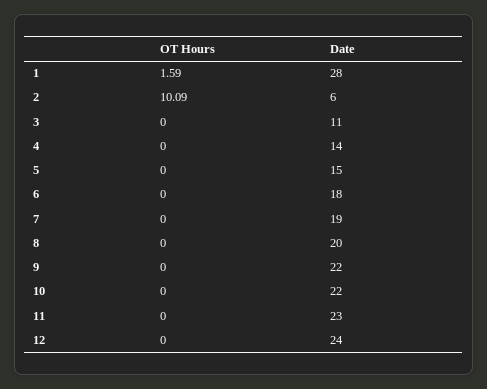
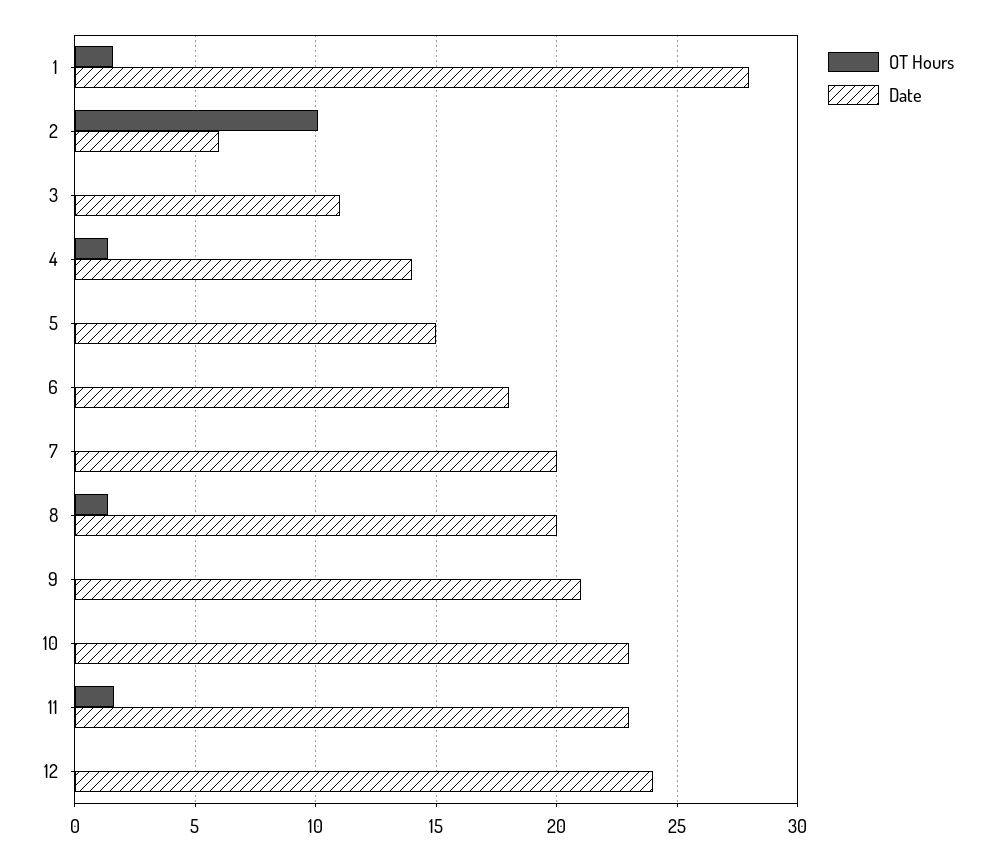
  {
    "OT Hours": {
      "1": 1.59,
      "2": 10.09,
      "3": 0,
-     "4": 0,
+     "4": 1.5,
      "5": 0,
      "6": 0,
      "7": 0,
-     "8": 0,
+     "8": 1.5,
      "9": 0,
      "10": 0,
-     "11": 0,
+     "11": 1.5,
      "12": 0
    },
    "Date": {
      "1": 28,
      "2": 6,
      "3": 11,
      "4": 14,
      "5": 15,
      "6": 18,
-     "7": 19,
+     "7": 20,
      "8": 20,
-     "9": 22,
+     "9": 21,
-     "10": 22,
+     "10": 23,
      "11": 23,
      "12": 24
    }
  }

